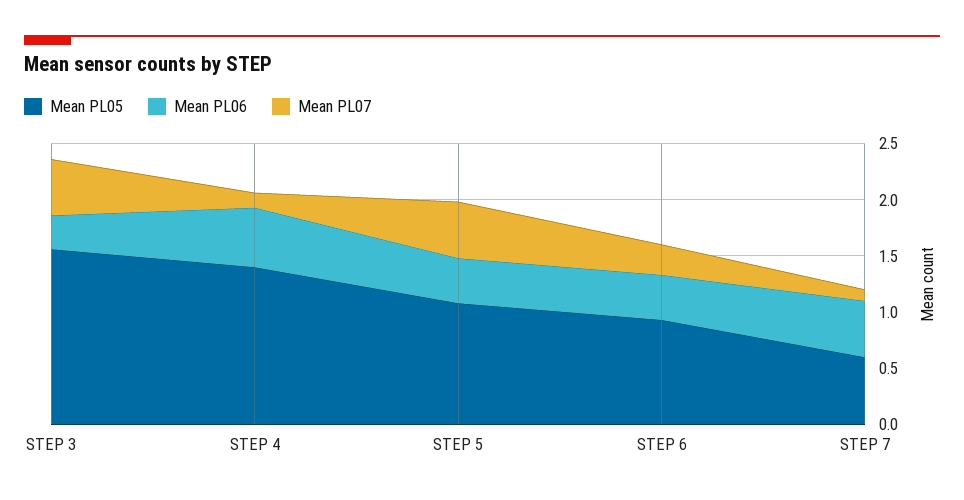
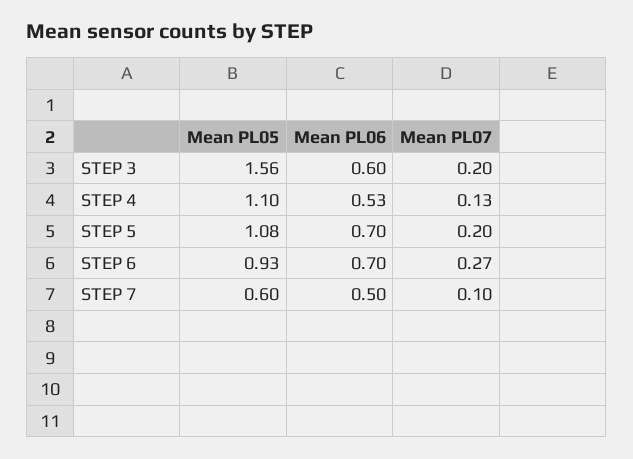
  {
    "Mean PL05": {
      "STEP 3": 1.56,
-     "STEP 4": 1.4,
+     "STEP 4": 1.1,
      "STEP 5": 1.08,
      "STEP 6": 0.93,
      "STEP 7": 0.6
    },
    "Mean PL06": {
-     "STEP 3": 0.3,
+     "STEP 3": 0.6,
      "STEP 4": 0.53,
-     "STEP 5": 0.4,
+     "STEP 5": 0.7,
-     "STEP 6": 0.4,
+     "STEP 6": 0.7,
      "STEP 7": 0.5
    },
    "Mean PL07": {
-     "STEP 3": 0.5,
+     "STEP 3": 0.2,
      "STEP 4": 0.13,
-     "STEP 5": 0.5,
+     "STEP 5": 0.2,
      "STEP 6": 0.27,
      "STEP 7": 0.1
    }
  }

